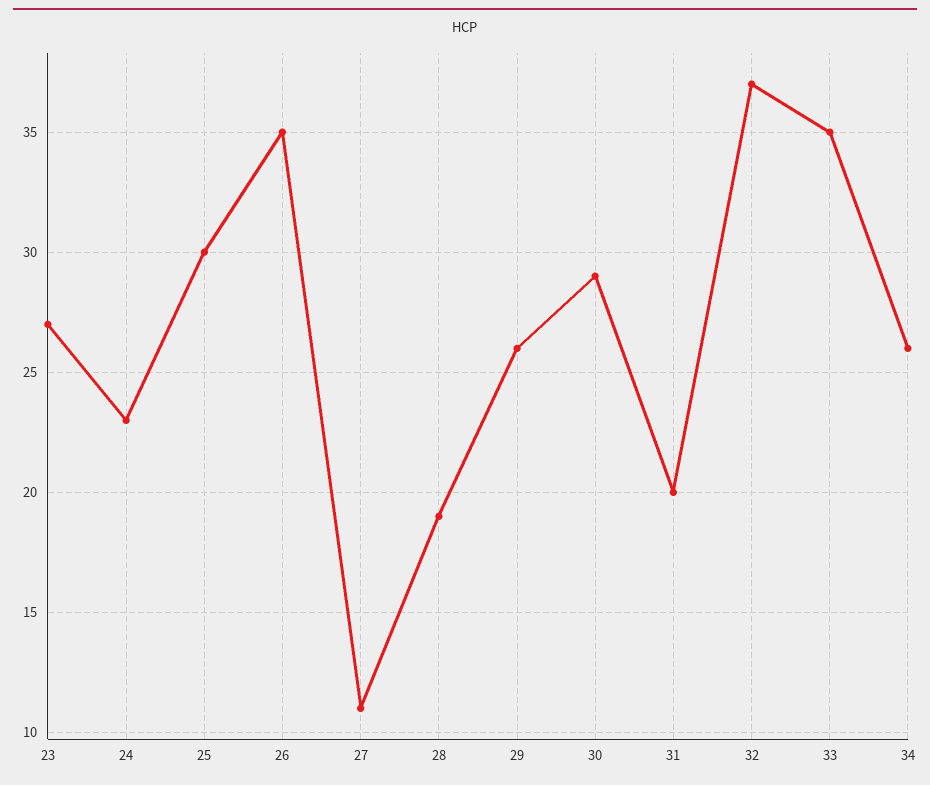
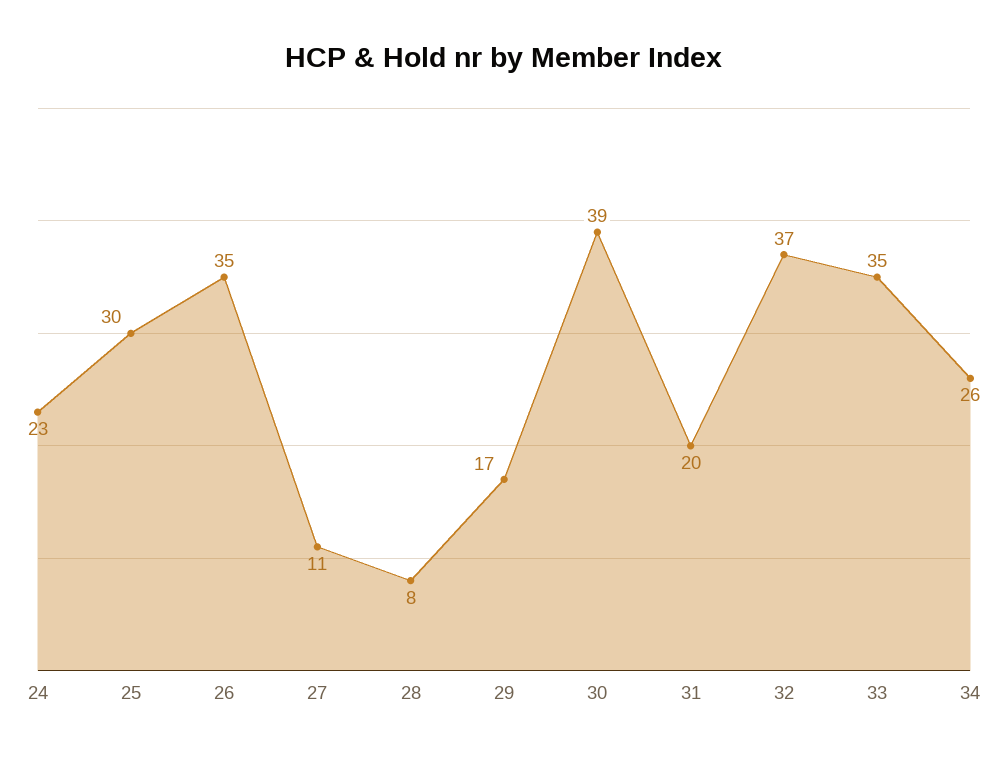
  {
-   "23": 27,
    "24": 23,
    "25": 30,
    "26": 35,
    "27": 11,
-   "28": 19,
+   "28": 8,
-   "29": 26,
+   "29": 17,
-   "30": 29,
+   "30": 39,
    "31": 20,
    "32": 37,
    "33": 35,
    "34": 26
  }

